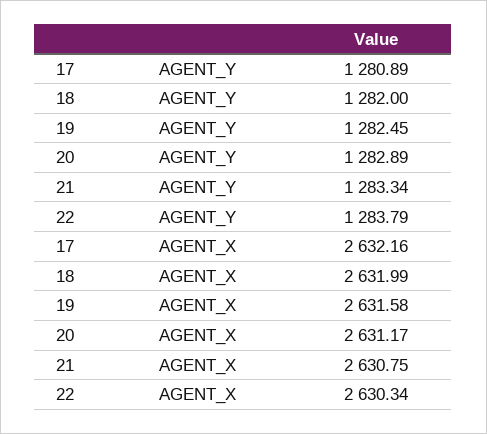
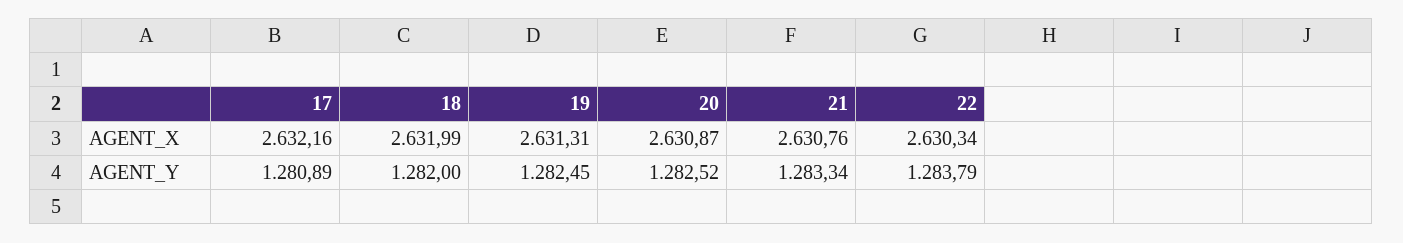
  {
    "17": {
      "AGENT_Y": 1280.89,
      "AGENT_X": 2632.16
    },
    "18": {
      "AGENT_Y": 1282,
      "AGENT_X": 2631.99
    },
    "19": {
      "AGENT_Y": 1282.45,
-     "AGENT_X": 2631.58
+     "AGENT_X": 2631.31
    },
    "20": {
-     "AGENT_Y": 1282.89,
+     "AGENT_Y": 1282.52,
-     "AGENT_X": 2631.17
+     "AGENT_X": 2630.87
    },
    "21": {
      "AGENT_Y": 1283.34,
-     "AGENT_X": 2630.75
+     "AGENT_X": 2630.76
    },
    "22": {
      "AGENT_Y": 1283.79,
      "AGENT_X": 2630.34
    }
  }

